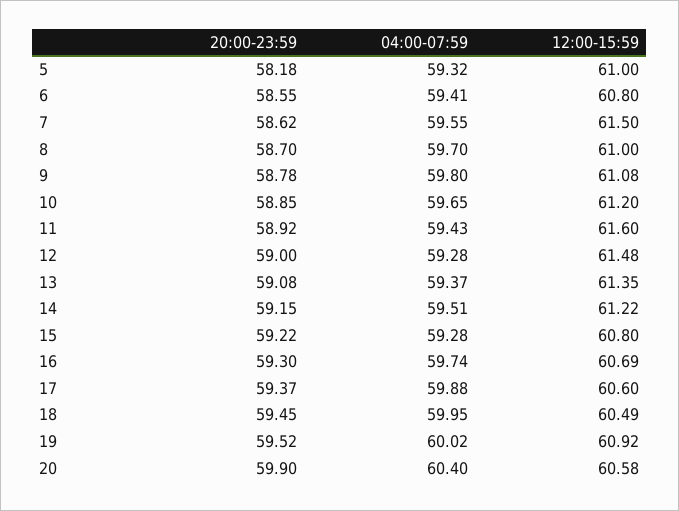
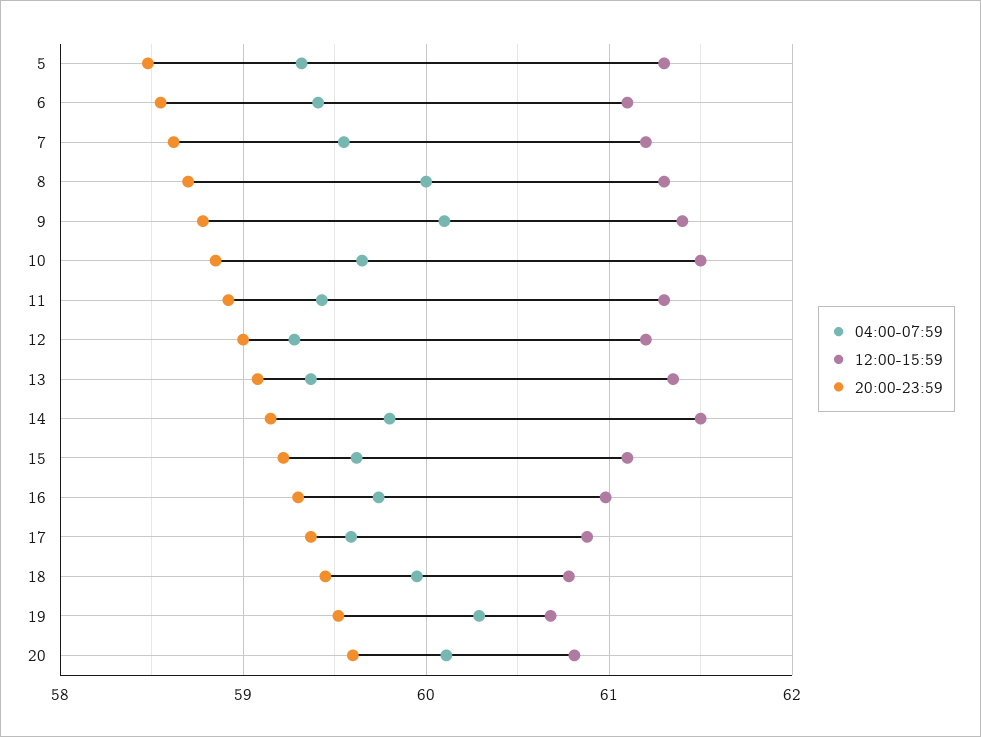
  {
    "20:00-23:59": {
-     "5": 58.18,
+     "5": 58.5,
      "6": 58.55,
      "7": 58.62,
      "8": 58.7,
      "9": 58.78,
      "10": 58.85,
      "11": 58.92,
      "12": 59,
      "13": 59.08,
      "14": 59.15,
      "15": 59.22,
      "16": 59.3,
      "17": 59.37,
      "18": 59.45,
      "19": 59.52,
-     "20": 59.9
+     "20": 59.6
    },
    "04:00-07:59": {
      "5": 59.32,
      "6": 59.41,
      "7": 59.55,
-     "8": 59.7,
+     "8": 60,
-     "9": 59.8,
+     "9": 60.1,
      "10": 59.65,
      "11": 59.43,
      "12": 59.28,
      "13": 59.37,
-     "14": 59.51,
+     "14": 59.8,
-     "15": 59.28,
+     "15": 59.6,
      "16": 59.74,
-     "17": 59.88,
+     "17": 59.6,
      "18": 59.95,
-     "19": 60.02,
+     "19": 60.3,
-     "20": 60.4
+     "20": 60.1
    },
    "12:00-15:59": {
-     "5": 61,
+     "5": 61.3,
-     "6": 60.8,
+     "6": 61.1,
-     "7": 61.5,
+     "7": 61.2,
-     "8": 61,
+     "8": 61.3,
-     "9": 61.08,
+     "9": 61.4,
-     "10": 61.2,
+     "10": 61.5,
-     "11": 61.6,
+     "11": 61.3,
-     "12": 61.48,
+     "12": 61.2,
      "13": 61.35,
-     "14": 61.22,
+     "14": 61.5,
-     "15": 60.8,
+     "15": 61.1,
-     "16": 60.69,
+     "16": 61,
-     "17": 60.6,
+     "17": 60.9,
-     "18": 60.49,
+     "18": 60.8,
-     "19": 60.92,
+     "19": 60.7,
-     "20": 60.58
+     "20": 60.8
    }
  }

